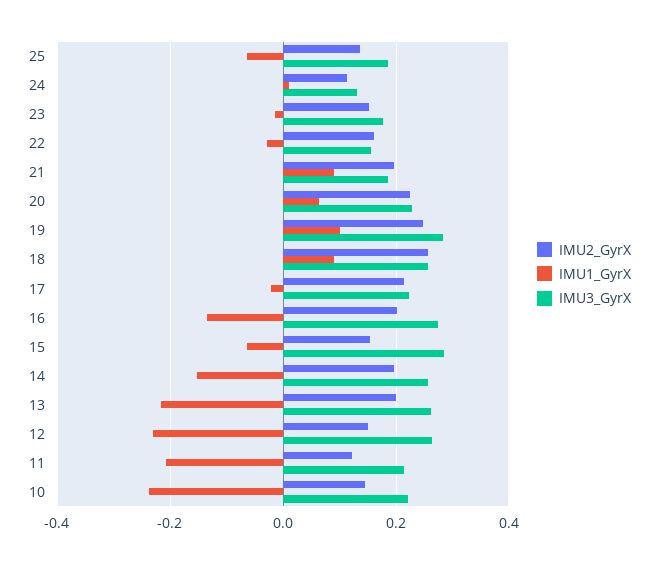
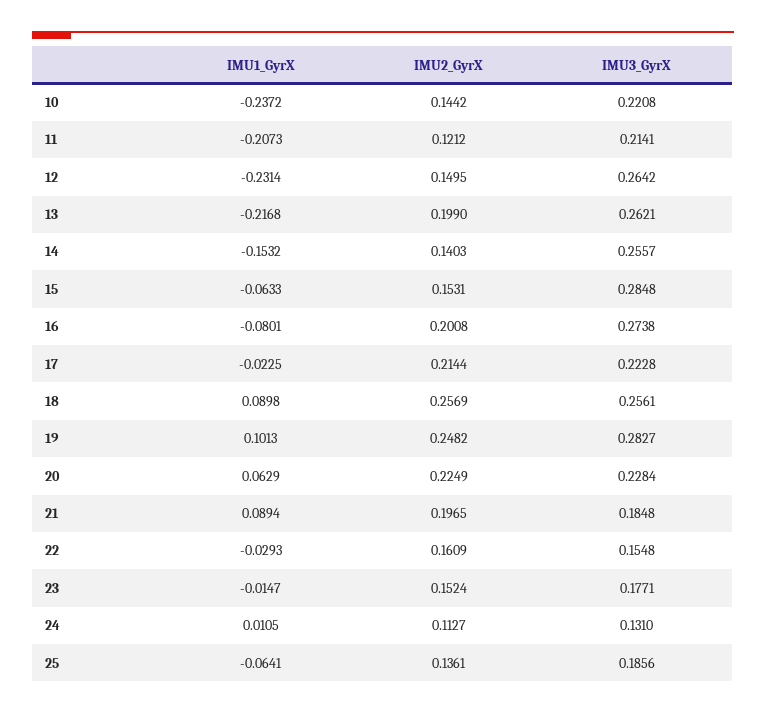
  {
    "IMU2_GyrX": {
      "25": 0.1361,
      "24": 0.1127,
      "23": 0.1524,
      "22": 0.1609,
      "21": 0.1965,
      "20": 0.2249,
      "19": 0.2482,
      "18": 0.2569,
      "17": 0.2144,
      "16": 0.2008,
      "15": 0.1531,
-     "14": 0.2,
+     "14": 0.1403,
      "13": 0.199,
      "12": 0.1495,
      "11": 0.1212,
      "10": 0.1442
    },
    "IMU1_GyrX": {
      "25": -0.0641,
      "24": 0.0105,
      "23": -0.0147,
      "22": -0.0293,
      "21": 0.0894,
      "20": 0.0629,
      "19": 0.1013,
      "18": 0.0898,
      "17": -0.0225,
-     "16": -0.14,
+     "16": -0.0801,
      "15": -0.0633,
      "14": -0.1532,
      "13": -0.2168,
      "12": -0.2314,
      "11": -0.2073,
      "10": -0.2372
    },
    "IMU3_GyrX": {
      "25": 0.1856,
      "24": 0.131,
      "23": 0.1771,
      "22": 0.1548,
      "21": 0.1848,
      "20": 0.2284,
      "19": 0.2827,
      "18": 0.2561,
      "17": 0.2228,
      "16": 0.2738,
      "15": 0.2848,
      "14": 0.2557,
      "13": 0.2621,
      "12": 0.2642,
      "11": 0.2141,
      "10": 0.2208
    }
  }

